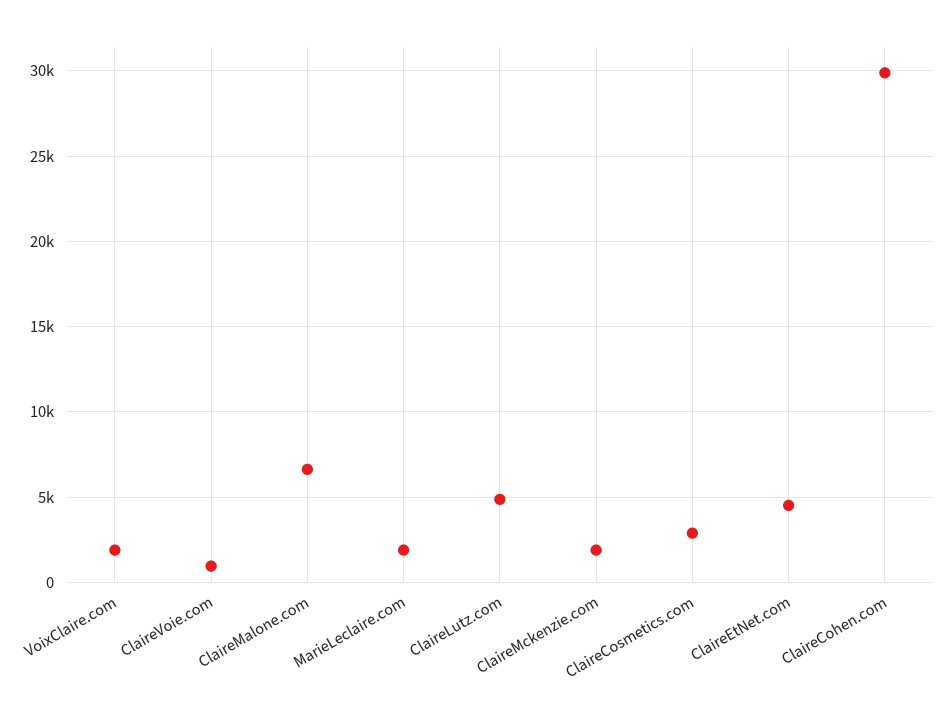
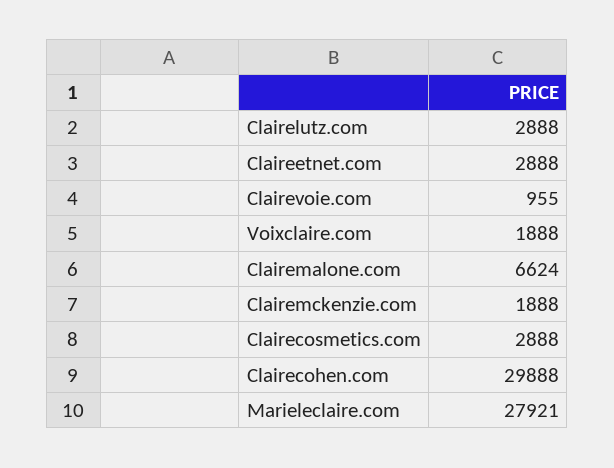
  {
    "VoixClaire.com": 1888,
    "ClaireVoie.com": 955,
    "ClaireMalone.com": 6624,
-   "MarieLeclaire.com": 2000,
+   "MarieLeclaire.com": 27921,
-   "ClaireLutz.com": 5000,
+   "ClaireLutz.com": 2888,
    "ClaireMckenzie.com": 1888,
    "ClaireCosmetics.com": 2888,
-   "ClaireEtNet.com": 4500,
+   "ClaireEtNet.com": 2888,
    "ClaireCohen.com": 29888
  }

